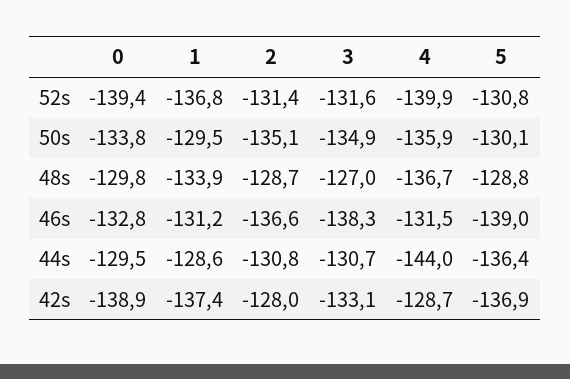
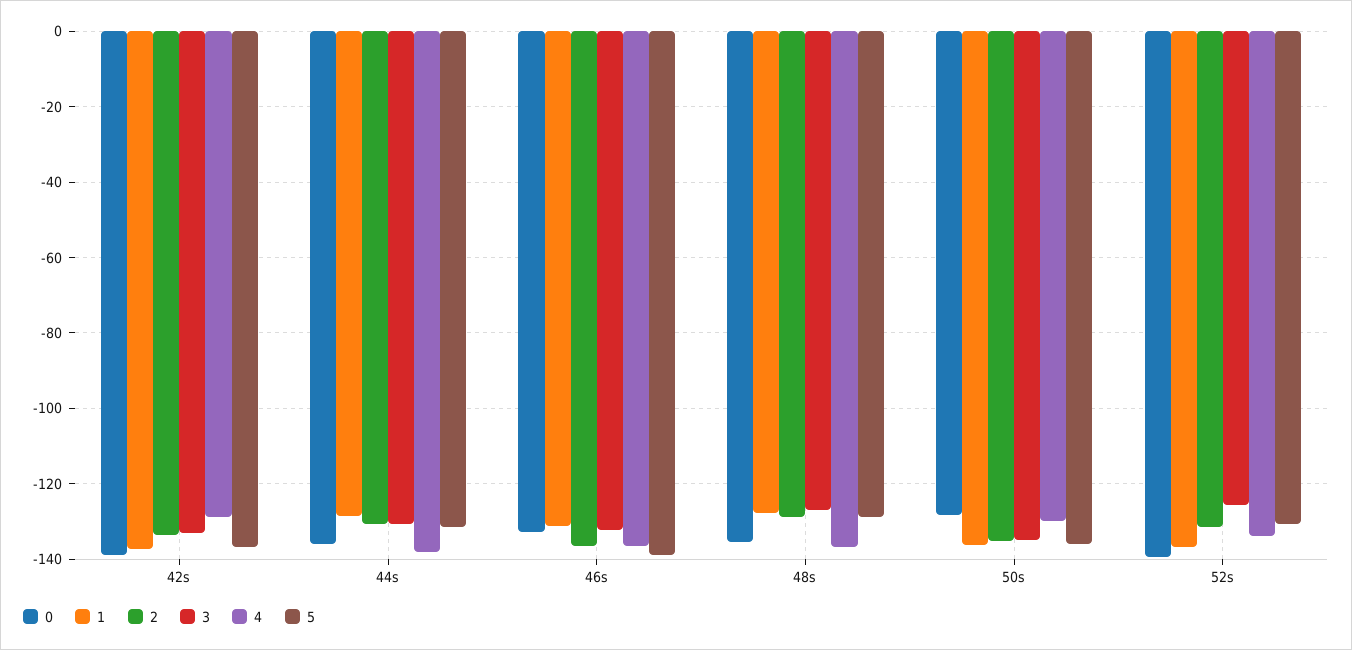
  {
    "0": {
      "52s": -139.4,
-     "50s": -133.8,
+     "50s": -128,
-     "48s": -129.8,
+     "48s": -136,
      "46s": -132.8,
-     "44s": -129.5,
+     "44s": -136,
      "42s": -138.9
    },
    "1": {
      "52s": -136.8,
-     "50s": -129.5,
+     "50s": -136,
-     "48s": -133.9,
+     "48s": -128,
      "46s": -131.2,
      "44s": -128.6,
      "42s": -137.4
    },
    "2": {
      "52s": -131.4,
      "50s": -135.1,
      "48s": -128.7,
      "46s": -136.6,
      "44s": -130.8,
-     "42s": -128
+     "42s": -134
    },
    "3": {
-     "52s": -131.6,
+     "52s": -126,
      "50s": -134.9,
      "48s": -127,
-     "46s": -138.3,
+     "46s": -132,
      "44s": -130.7,
      "42s": -133.1
    },
    "4": {
-     "52s": -139.9,
+     "52s": -134,
-     "50s": -135.9,
+     "50s": -130,
      "48s": -136.7,
-     "46s": -131.5,
+     "46s": -136,
-     "44s": -144,
+     "44s": -138,
      "42s": -128.7
    },
    "5": {
      "52s": -130.8,
-     "50s": -130.1,
+     "50s": -136,
      "48s": -128.8,
      "46s": -139,
-     "44s": -136.4,
+     "44s": -132,
      "42s": -136.9
    }
  }

